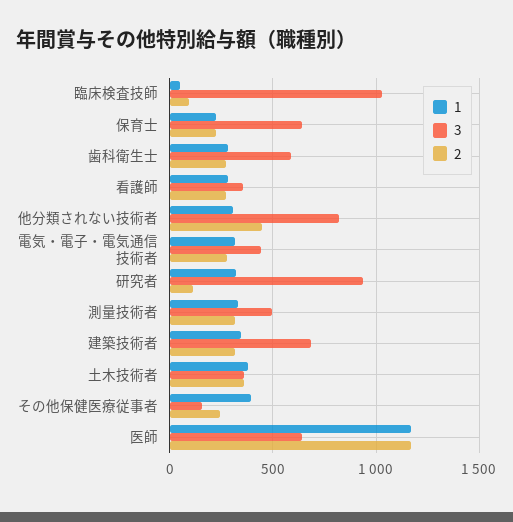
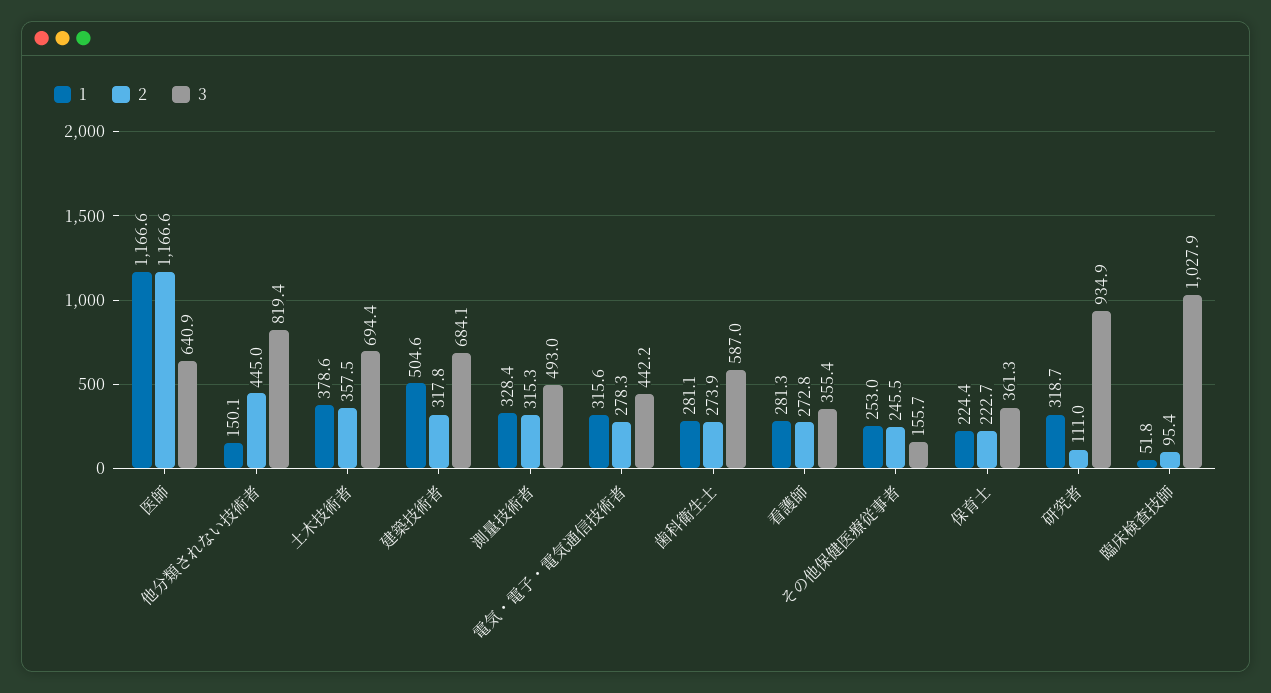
  {
    "1": {
      "臨床検査技師": 51.8,
      "保育士": 224.4,
      "歯科衛生士": 281.1,
      "看護師": 281.3,
-     "他分類されない技術者": 300,
+     "他分類されない技術者": 150.1,
      "電気・電子・電気通信技術者": 315.6,
      "研究者": 318.7,
      "測量技術者": 328.4,
-     "建築技術者": 350,
+     "建築技術者": 504.6,
      "土木技術者": 378.6,
-     "その他保健医療従事者": 400,
+     "その他保健医療従事者": 253,
      "医師": 1166.6
    },
    "3": {
      "臨床検査技師": 1027.9,
-     "保育士": 650,
+     "保育士": 361.3,
      "歯科衛生士": 587,
      "看護師": 355.4,
      "他分類されない技術者": 819.4,
      "電気・電子・電気通信技術者": 442.2,
      "研究者": 934.9,
      "測量技術者": 493,
      "建築技術者": 684.1,
-     "土木技術者": 350,
+     "土木技術者": 694.4,
      "その他保健医療従事者": 155.7,
      "医師": 640.9
    },
    "2": {
      "臨床検査技師": 95.4,
      "保育士": 222.7,
      "歯科衛生士": 273.9,
      "看護師": 272.8,
      "他分類されない技術者": 445,
      "電気・電子・電気通信技術者": 278.3,
      "研究者": 111,
      "測量技術者": 315.3,
      "建築技術者": 317.8,
      "土木技術者": 357.5,
      "その他保健医療従事者": 245.5,
      "医師": 1166.6
    }
  }

